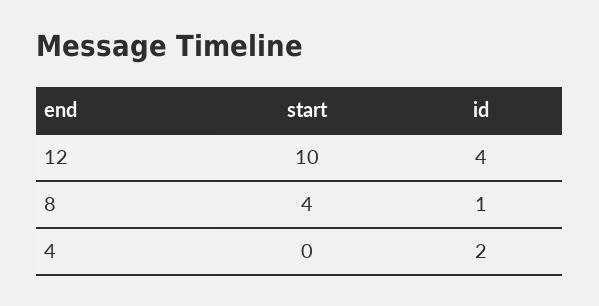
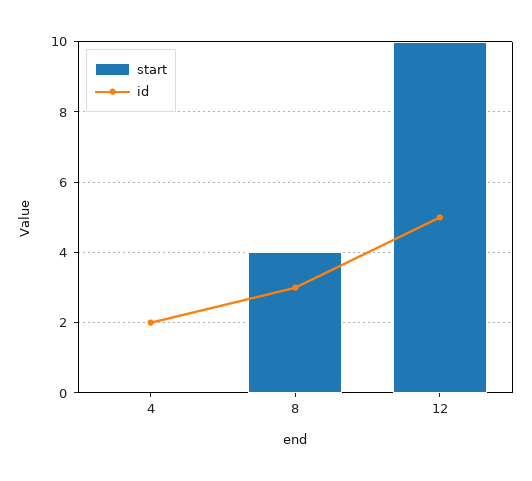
  {
    "start": {
      "12": 10,
      "8": 4,
      "4": 0
    },
    "id": {
-     "12": 4,
+     "12": 5,
-     "8": 1,
+     "8": 3,
      "4": 2
    }
  }

